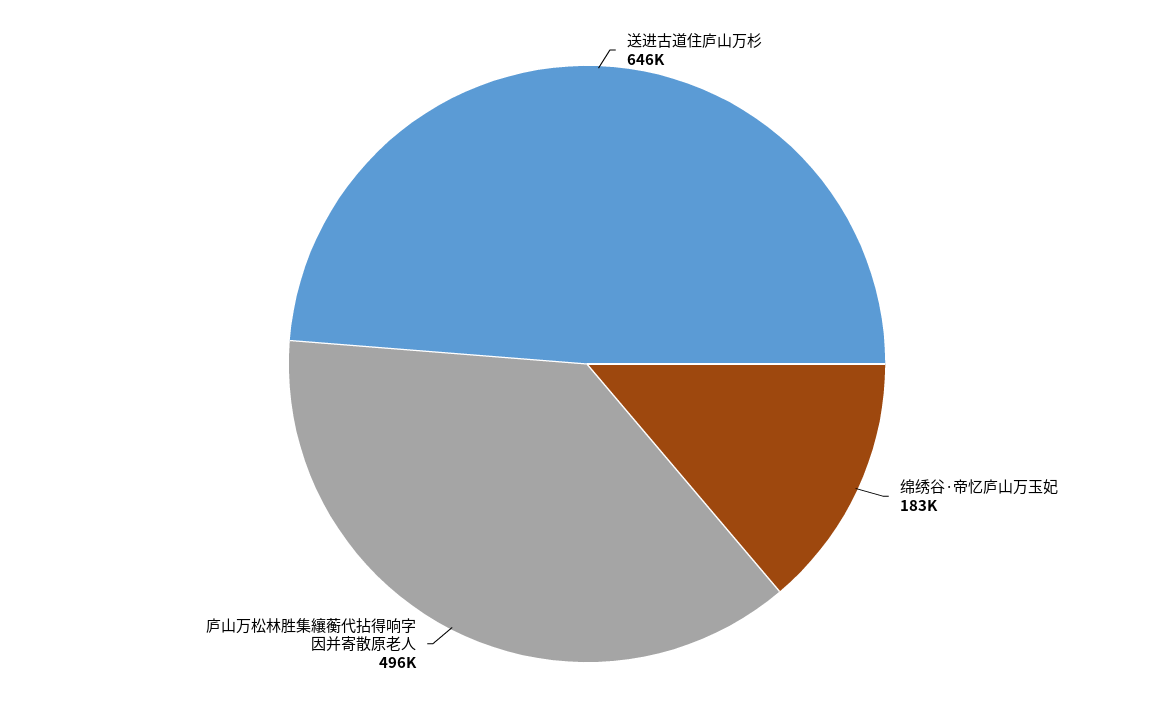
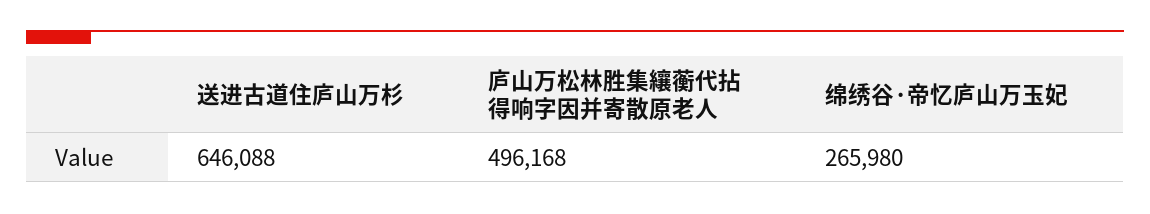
  {
    "送进古道住庐山万杉": 646088,
-   "绵绣谷·帝忆庐山万玉妃": 183000,
+   "绵绣谷·帝忆庐山万玉妃": 265980,
    "庐山万松林胜集纕蘅代拈得响字因并寄散原老人": 496168
  }

